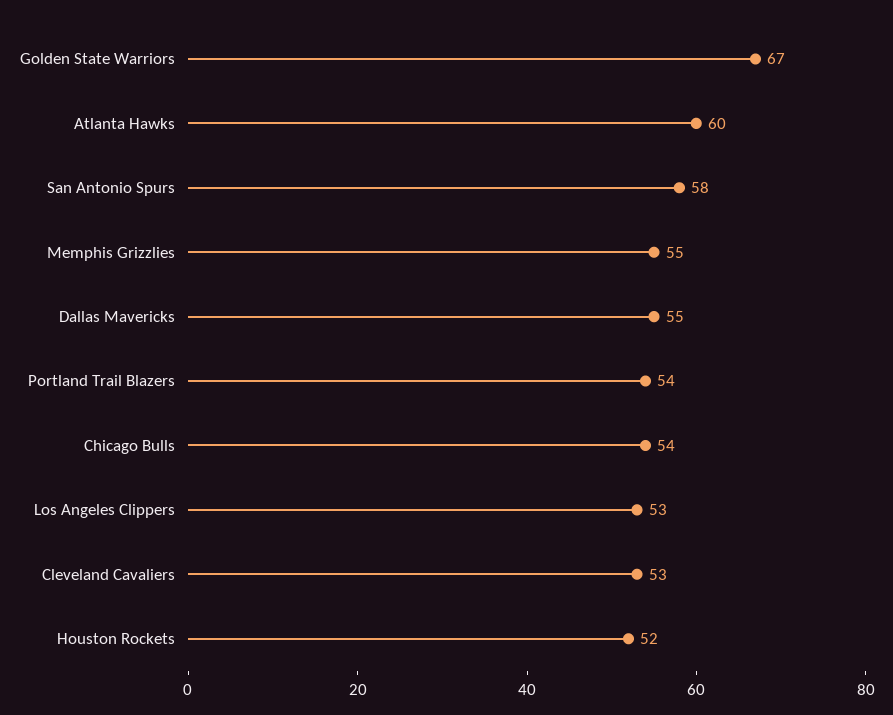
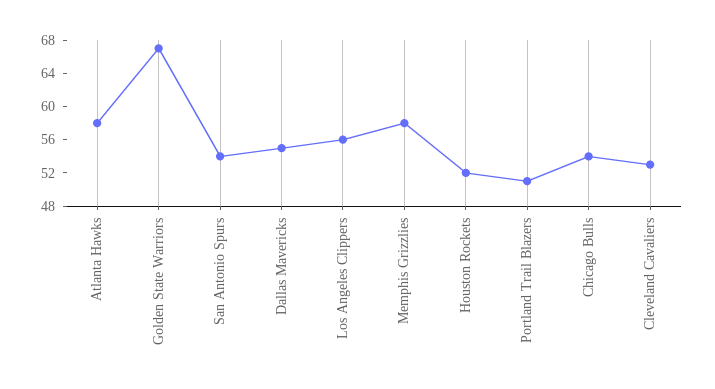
  {
    "Golden State Warriors": 67,
-   "Atlanta Hawks": 60,
+   "Atlanta Hawks": 58,
-   "San Antonio Spurs": 58,
+   "San Antonio Spurs": 54,
-   "Memphis Grizzlies": 55,
+   "Memphis Grizzlies": 58,
    "Dallas Mavericks": 55,
-   "Portland Trail Blazers": 54,
+   "Portland Trail Blazers": 51,
    "Chicago Bulls": 54,
-   "Los Angeles Clippers": 53,
+   "Los Angeles Clippers": 56,
    "Cleveland Cavaliers": 53,
    "Houston Rockets": 52
  }

